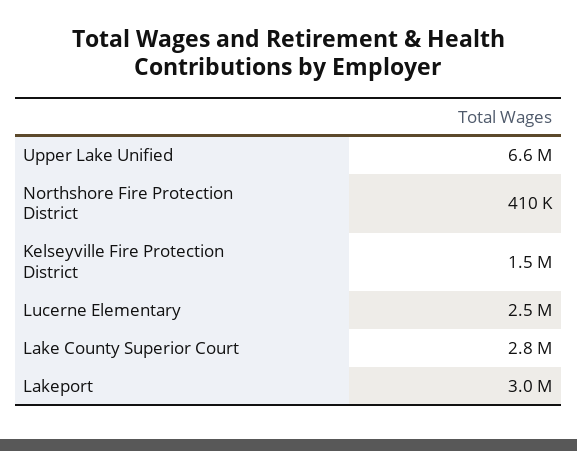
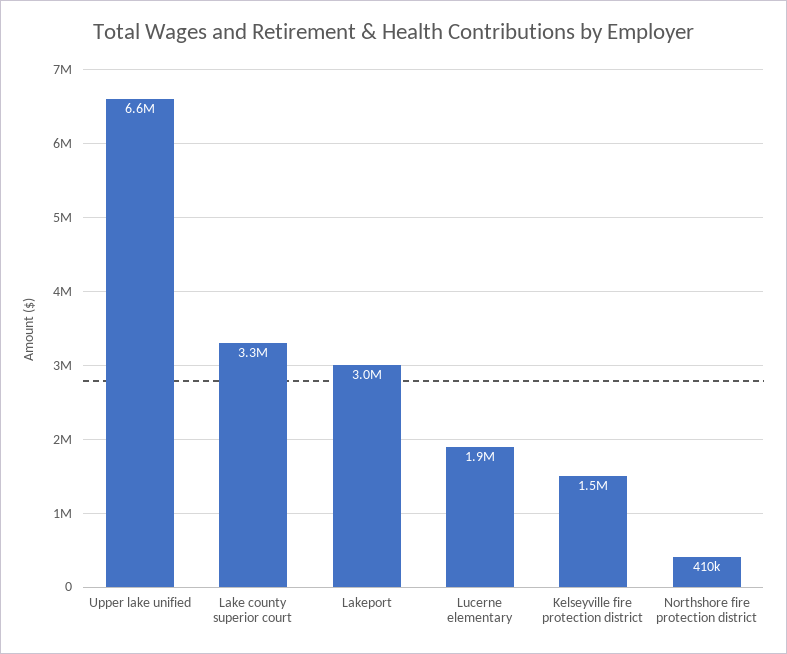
  {
    "Upper Lake Unified": 6600000,
    "Northshore Fire Protection District": 410000,
    "Kelseyville Fire Protection District": 1500000,
-   "Lucerne Elementary": 2500000,
+   "Lucerne Elementary": 1900000,
-   "Lake County Superior Court": 2800000,
+   "Lake County Superior Court": 3300000,
    "Lakeport": 3000000
  }

